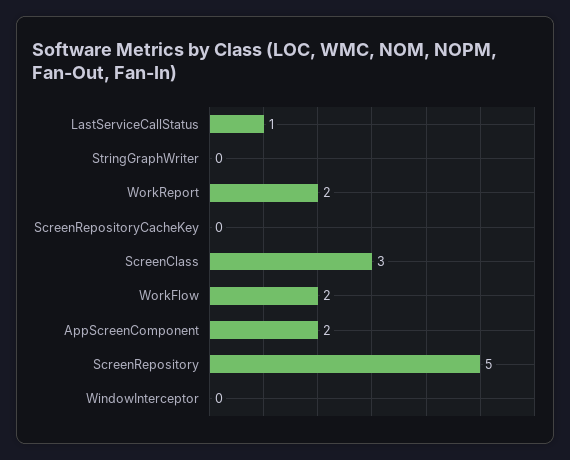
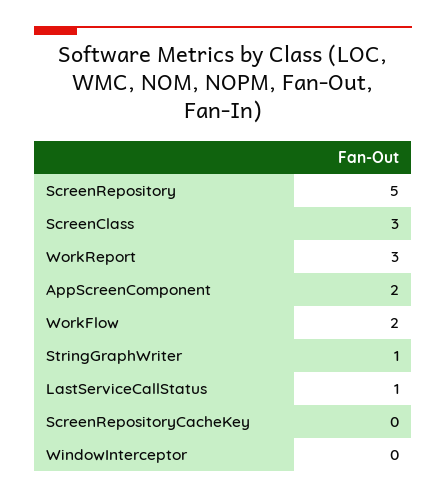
  {
    "LastServiceCallStatus": 1,
-   "StringGraphWriter": 0,
+   "StringGraphWriter": 1,
-   "WorkReport": 2,
+   "WorkReport": 3,
    "ScreenRepositoryCacheKey": 0,
    "ScreenClass": 3,
    "WorkFlow": 2,
    "AppScreenComponent": 2,
    "ScreenRepository": 5,
    "WindowInterceptor": 0
  }

